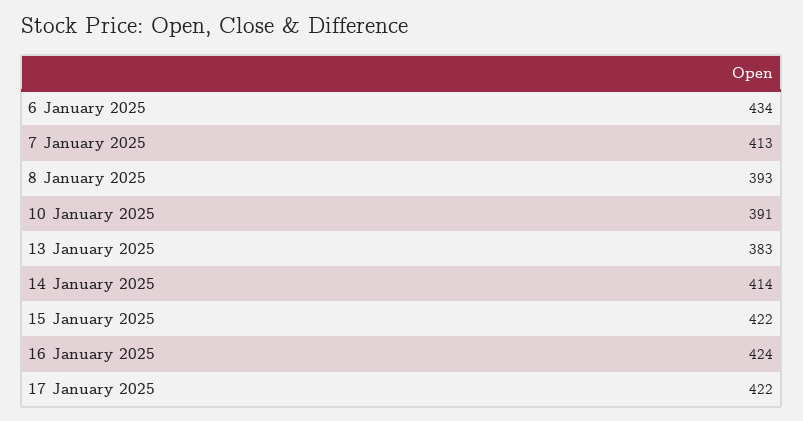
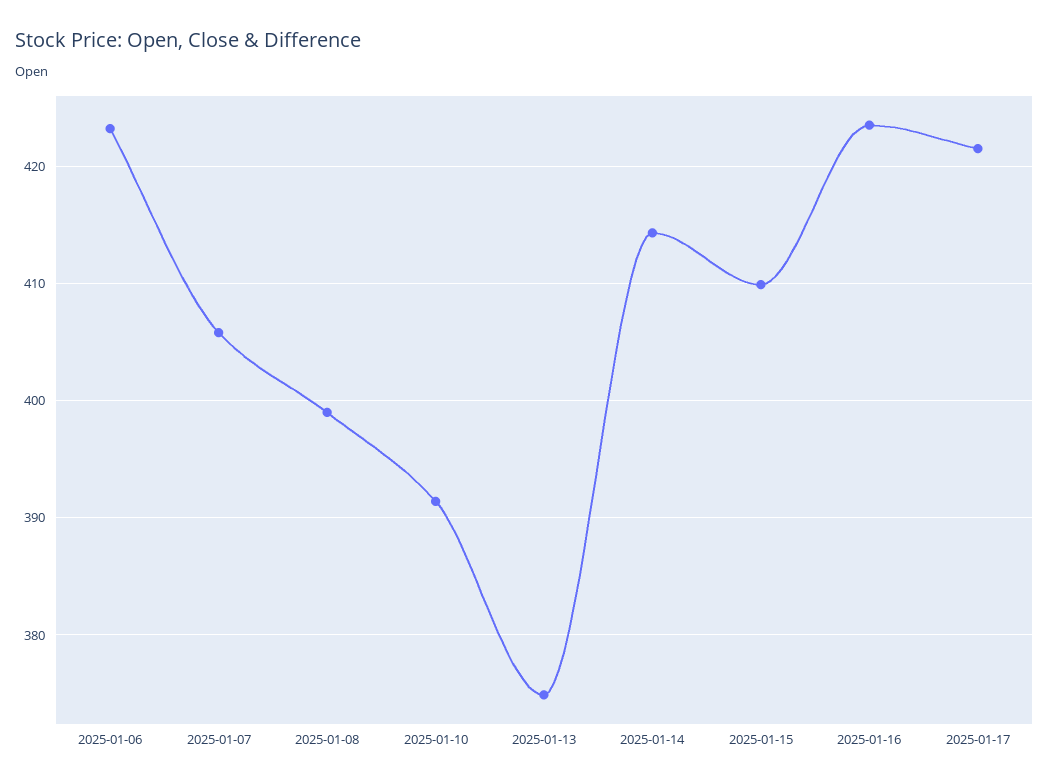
  {
-   "6 January 2025": 434,
+   "6 January 2025": 423,
-   "7 January 2025": 413,
+   "7 January 2025": 406,
-   "8 January 2025": 393,
+   "8 January 2025": 399,
    "10 January 2025": 391,
-   "13 January 2025": 383,
+   "13 January 2025": 375,
    "14 January 2025": 414,
-   "15 January 2025": 422,
+   "15 January 2025": 410,
    "16 January 2025": 424,
    "17 January 2025": 422
  }

